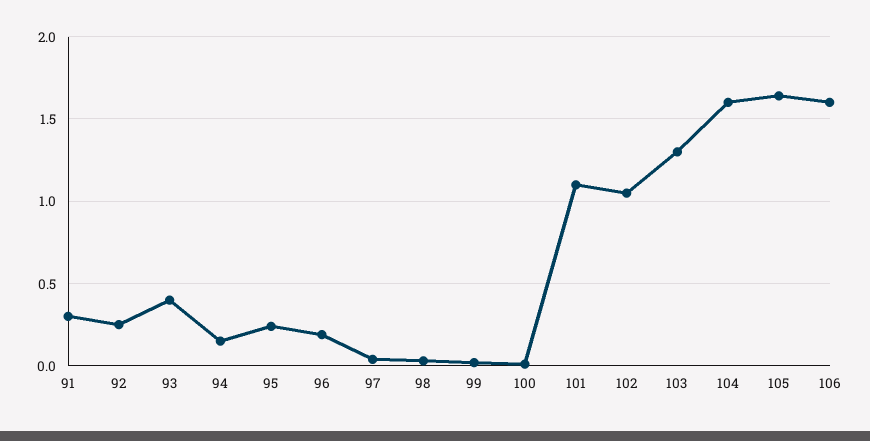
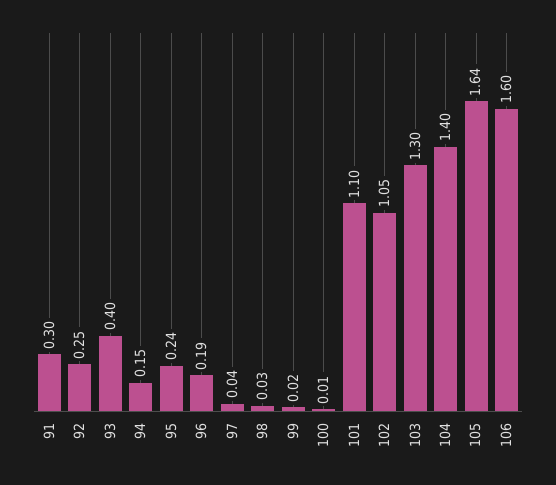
  {
    "91": 0.3,
    "92": 0.25,
    "93": 0.4,
    "94": 0.15,
    "95": 0.24,
    "96": 0.19,
    "97": 0.04,
    "98": 0.03,
    "99": 0.02,
    "100": 0.01,
    "101": 1.1,
    "102": 1.05,
    "103": 1.3,
-   "104": 1.6,
+   "104": 1.4,
    "105": 1.64,
    "106": 1.6
  }

